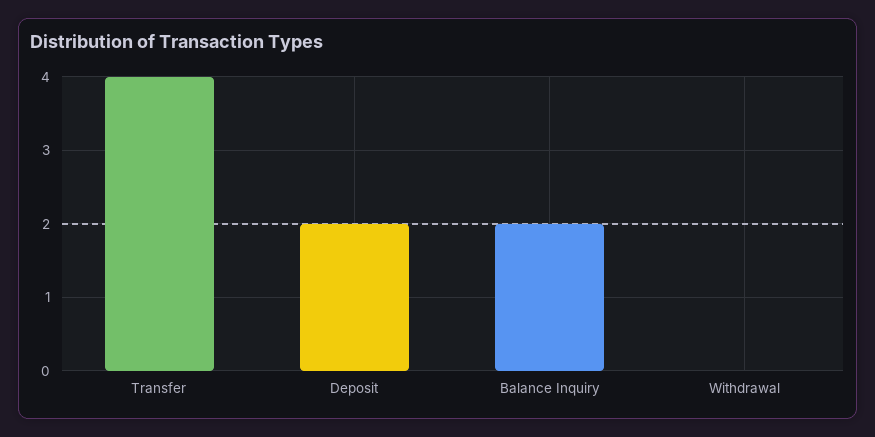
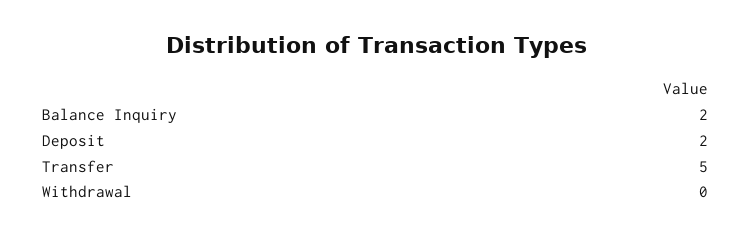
  {
-   "Transfer": 4,
+   "Transfer": 5,
    "Deposit": 2,
    "Balance Inquiry": 2,
    "Withdrawal": 0
  }

